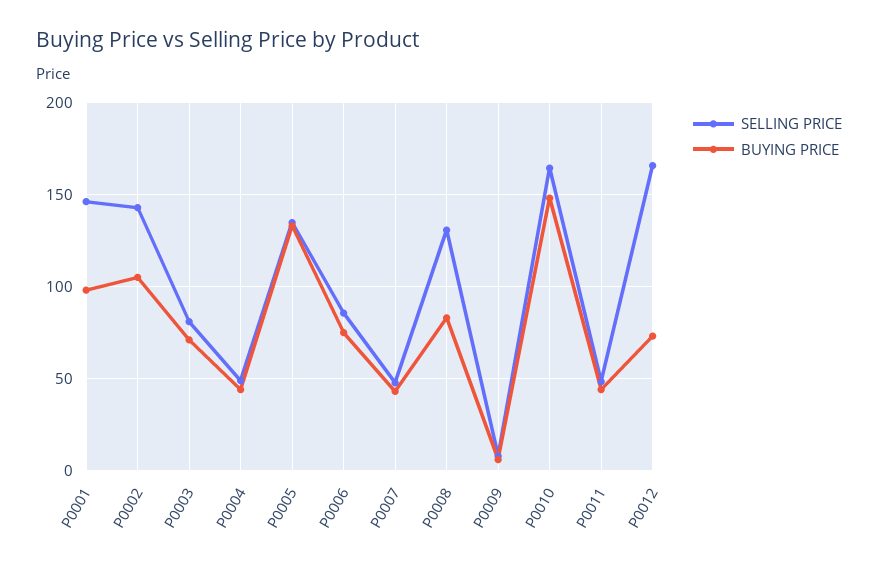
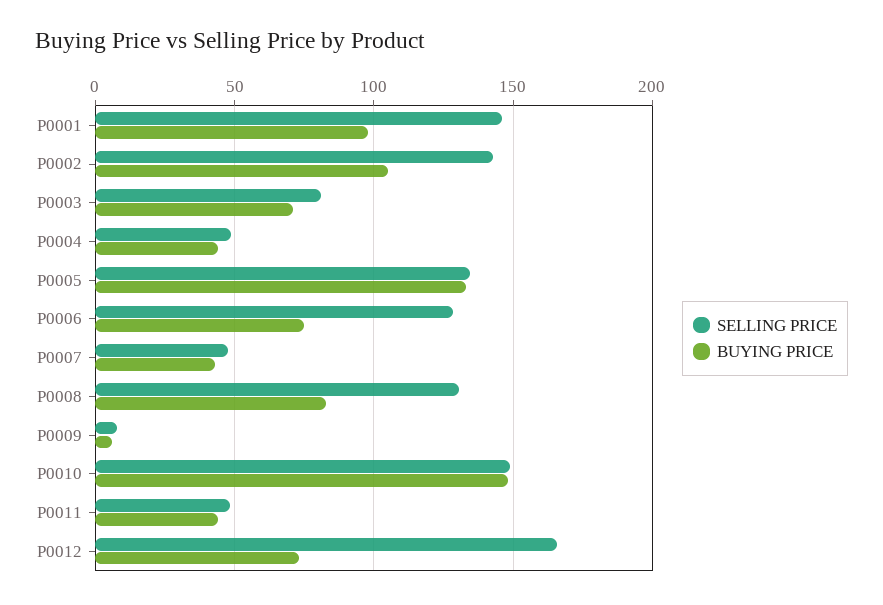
  {
    "SELLING PRICE": {
      "P0001": 145,
      "P0002": 145,
      "P0003": 80,
      "P0004": 50,
      "P0005": 135,
-     "P0006": 85,
+     "P0006": 130,
      "P0007": 50,
      "P0008": 130,
      "P0009": 10,
-     "P0010": 165,
+     "P0010": 150,
      "P0011": 50,
      "P0012": 165
    },
    "BUYING PRICE": {
      "P0001": 100,
      "P0002": 105,
      "P0003": 70,
      "P0004": 45,
      "P0005": 135,
      "P0006": 75,
      "P0007": 45,
      "P0008": 85,
      "P0009": 5,
      "P0010": 150,
      "P0011": 45,
      "P0012": 75
    }
  }

